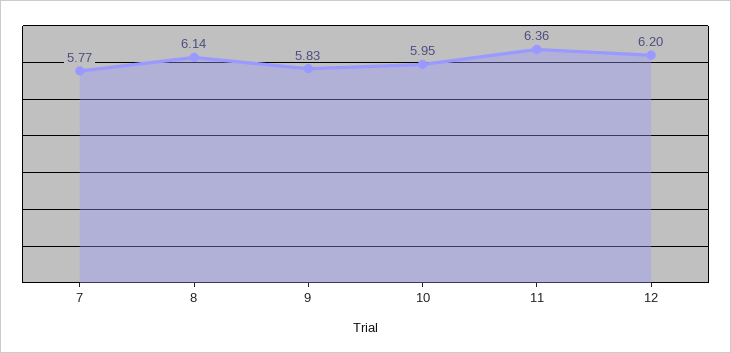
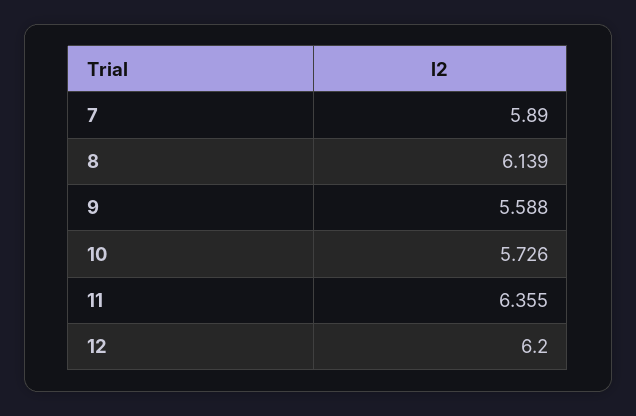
  {
-   "7": 5.77,
+   "7": 5.89,
    "8": 6.139,
-   "9": 5.83,
+   "9": 5.588,
-   "10": 5.95,
+   "10": 5.726,
    "11": 6.355,
    "12": 6.2
  }

